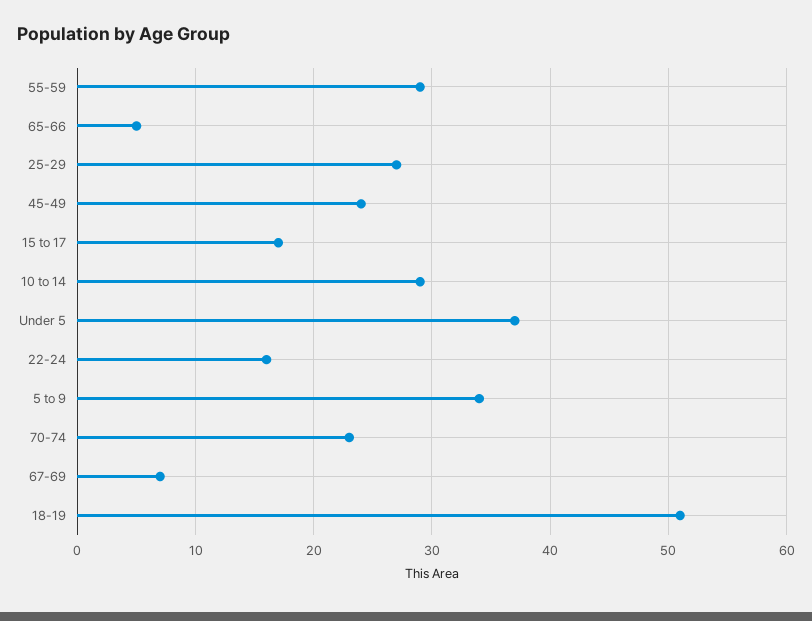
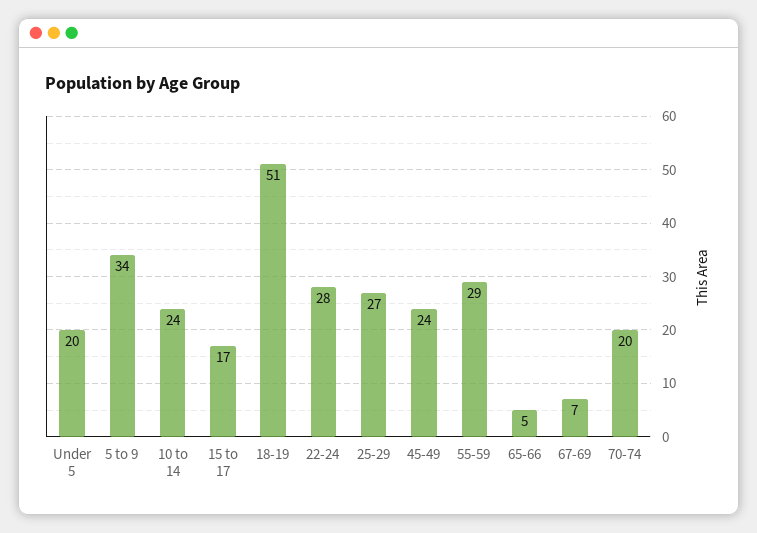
  {
    "55-59": 29,
    "65-66": 5,
    "25-29": 27,
    "45-49": 24,
    "15 to 17": 17,
-   "10 to 14": 29,
+   "10 to 14": 24,
-   "Under 5": 37,
+   "Under 5": 20,
-   "22-24": 16,
+   "22-24": 28,
    "5 to 9": 34,
-   "70-74": 23,
+   "70-74": 20,
    "67-69": 7,
    "18-19": 51
  }

